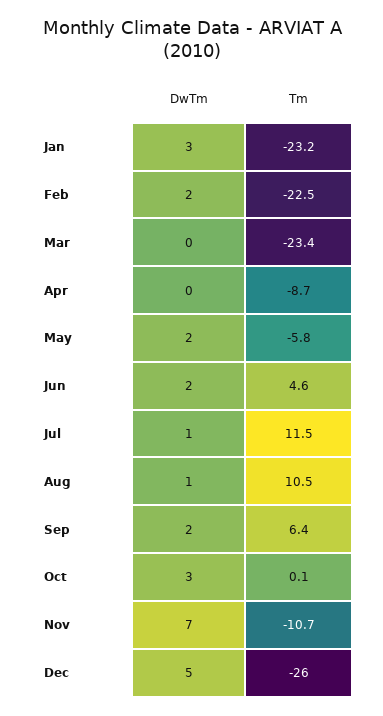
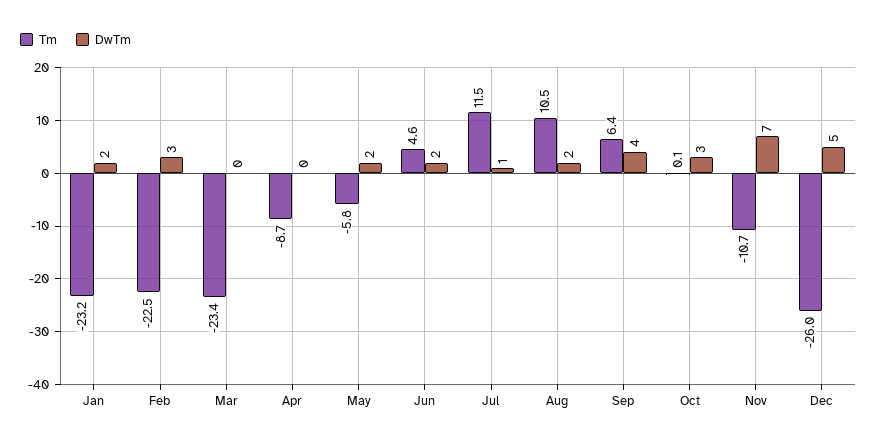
  {
    "DwTm": {
-     "Jan": 3,
+     "Jan": 2,
-     "Feb": 2,
+     "Feb": 3,
      "Mar": 0,
      "Apr": 0,
      "May": 2,
      "Jun": 2,
      "Jul": 1,
-     "Aug": 1,
+     "Aug": 2,
-     "Sep": 2,
+     "Sep": 4,
      "Oct": 3,
      "Nov": 7,
      "Dec": 5
    },
    "Tm": {
      "Jan": -23.2,
      "Feb": -22.5,
      "Mar": -23.4,
      "Apr": -8.7,
      "May": -5.8,
      "Jun": 4.6,
      "Jul": 11.5,
      "Aug": 10.5,
      "Sep": 6.4,
      "Oct": 0.1,
      "Nov": -10.7,
      "Dec": -26
    }
  }

